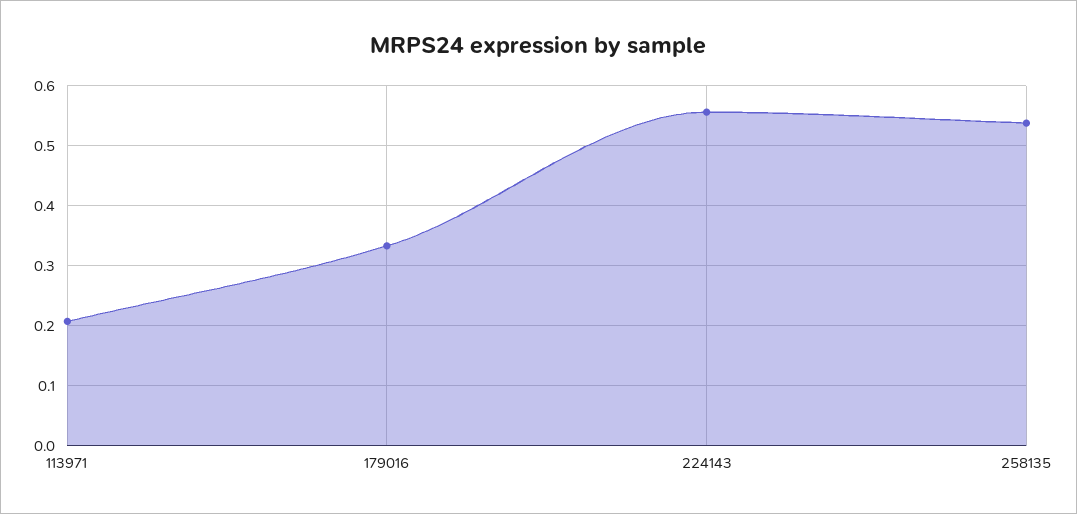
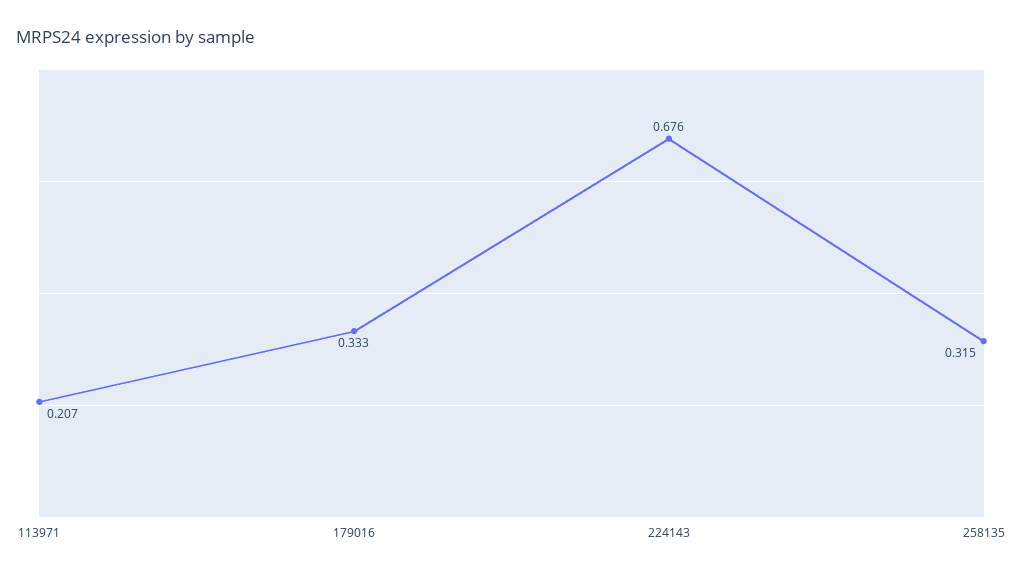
  {
    "113971": 0.207,
    "179016": 0.333,
-   "224143": 0.56,
+   "224143": 0.676,
-   "258135": 0.54
+   "258135": 0.315
  }

